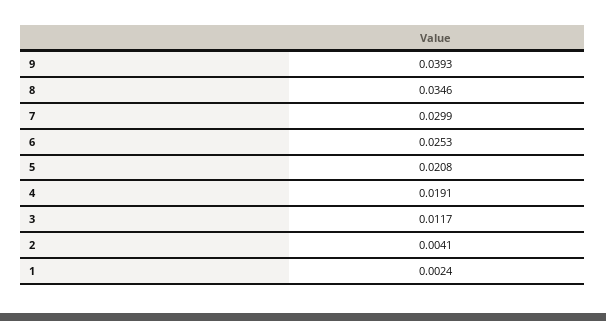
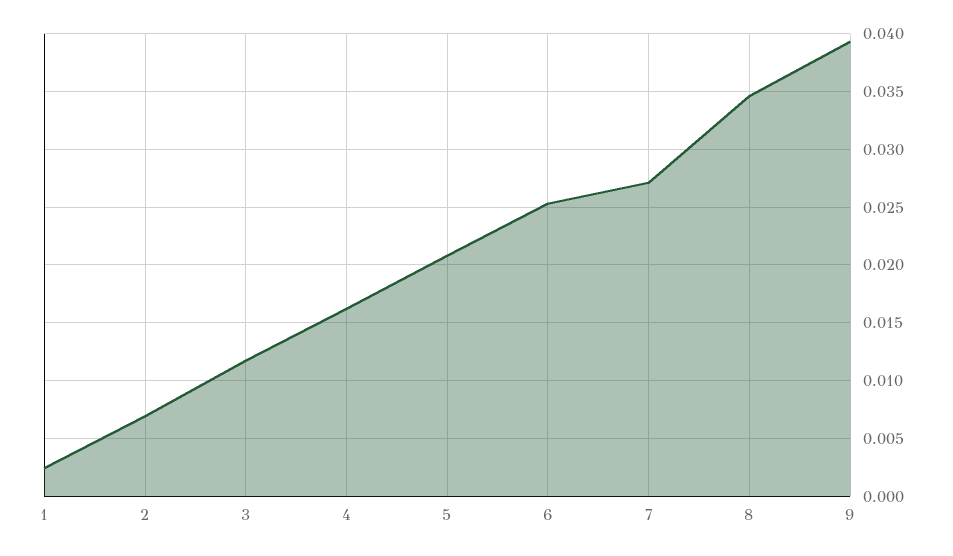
  {
    "9": 0.0393,
    "8": 0.0346,
-   "7": 0.0299,
+   "7": 0.027,
    "6": 0.0253,
    "5": 0.0208,
-   "4": 0.0191,
+   "4": 0.016,
    "3": 0.0117,
-   "2": 0.0041,
+   "2": 0.007,
    "1": 0.0024
  }

